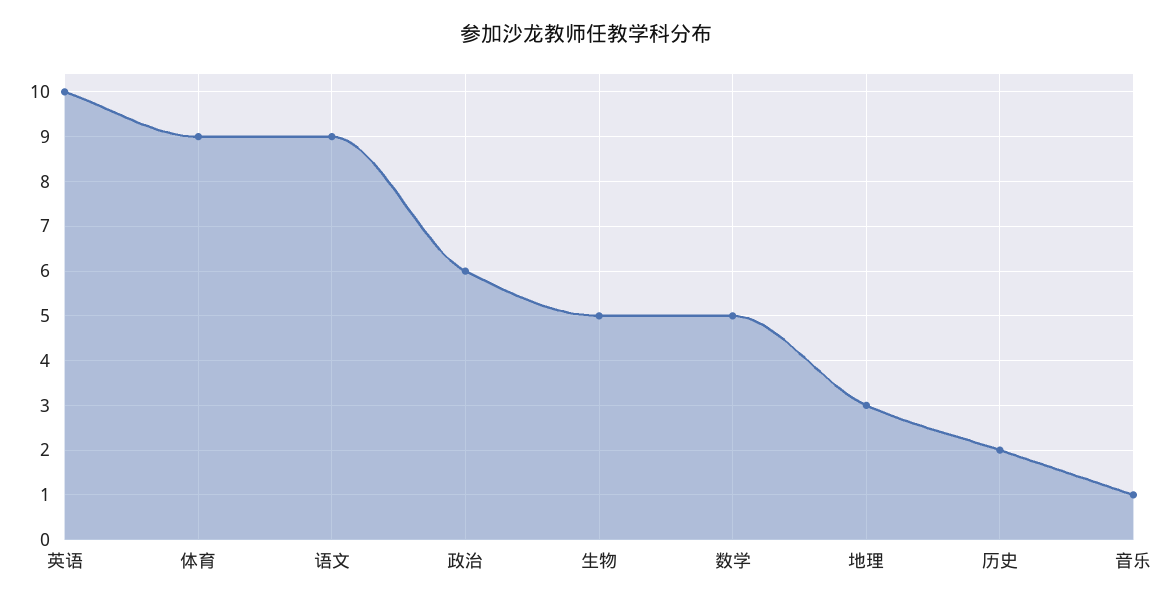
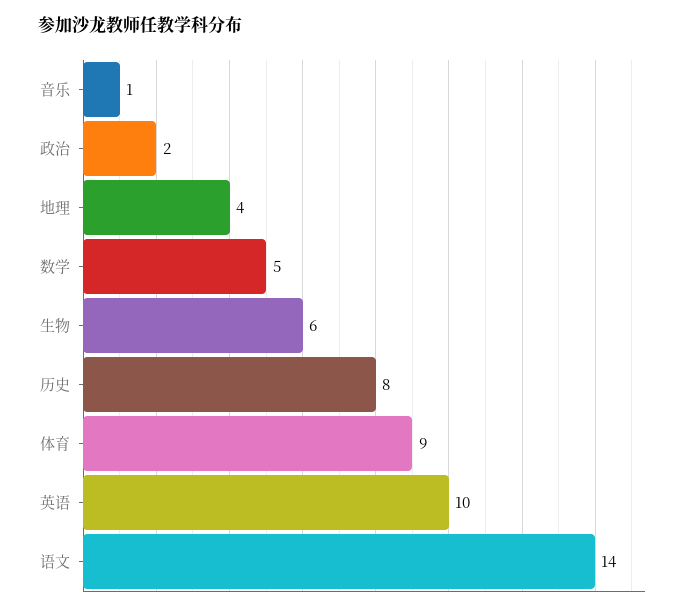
  {
    "英语": 10,
    "体育": 9,
-   "语文": 9,
+   "语文": 14,
-   "政治": 6,
+   "政治": 2,
-   "生物": 5,
+   "生物": 6,
    "数学": 5,
-   "地理": 3,
+   "地理": 4,
-   "历史": 2,
+   "历史": 8,
    "音乐": 1
  }

